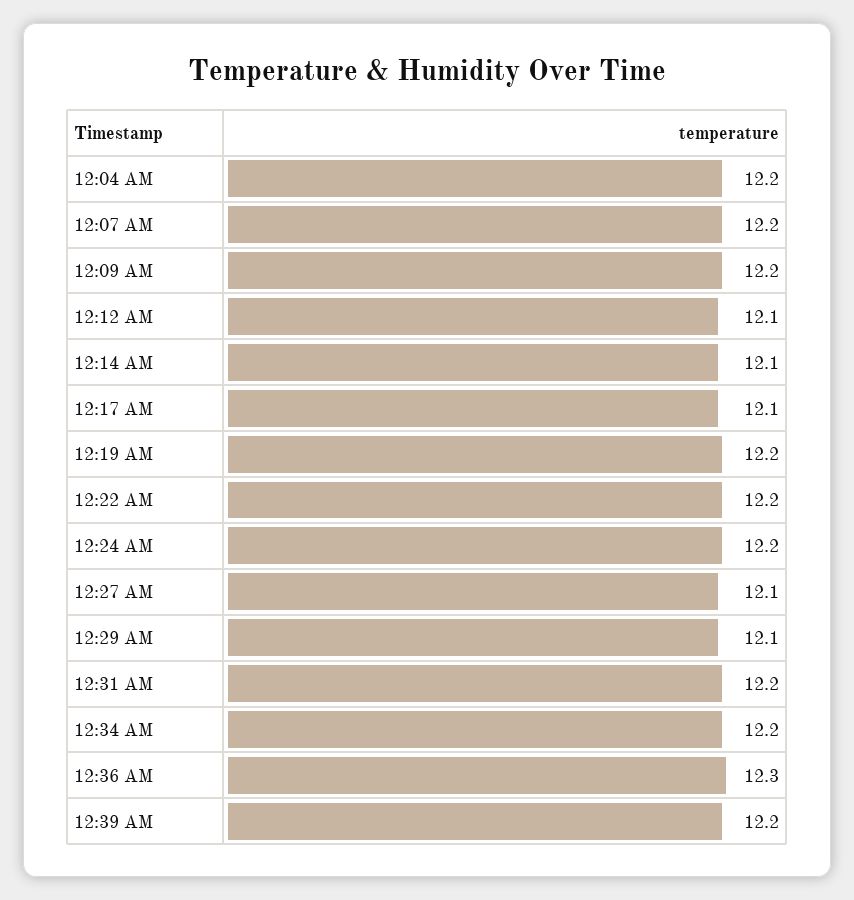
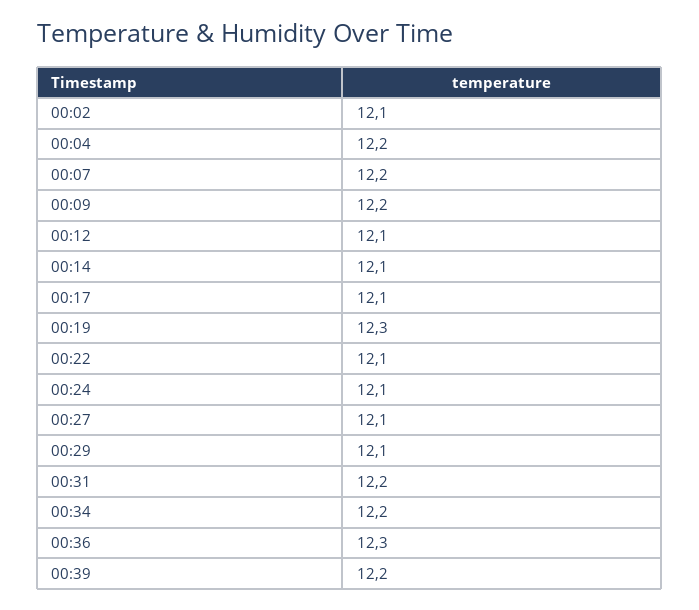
  {
    "12:04 AM": 12.2,
    "12:07 AM": 12.2,
    "12:09 AM": 12.2,
    "12:12 AM": 12.1,
    "12:14 AM": 12.1,
    "12:17 AM": 12.1,
-   "12:19 AM": 12.2,
+   "12:19 AM": 12.3,
-   "12:22 AM": 12.2,
+   "12:22 AM": 12.1,
-   "12:24 AM": 12.2,
+   "12:24 AM": 12.1,
    "12:27 AM": 12.1,
    "12:29 AM": 12.1,
    "12:31 AM": 12.2,
    "12:34 AM": 12.2,
    "12:36 AM": 12.3,
-   "12:39 AM": 12.2
+   "12:39 AM": 12.2,
+   "00:02": 12.1
  }

